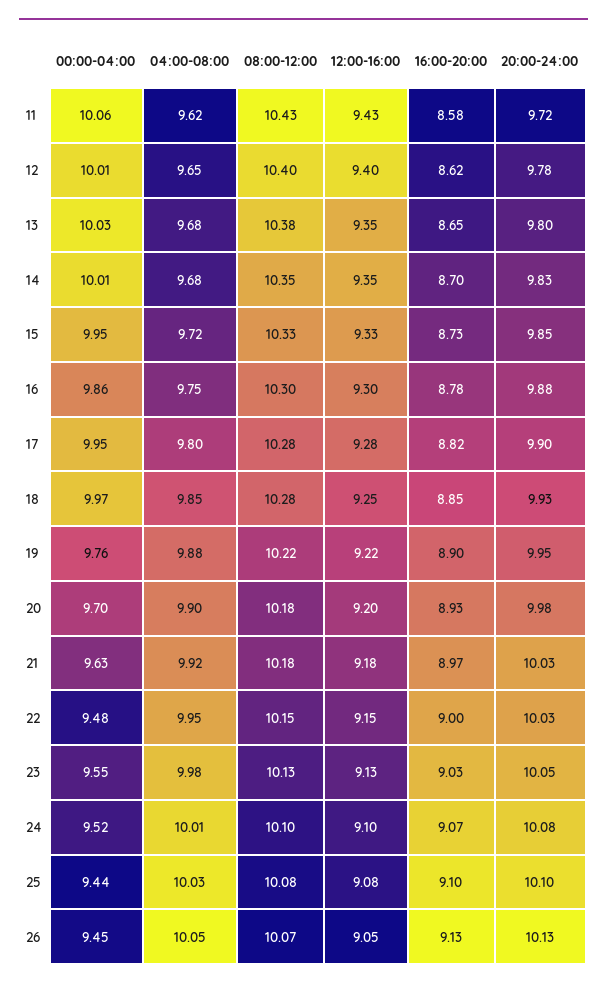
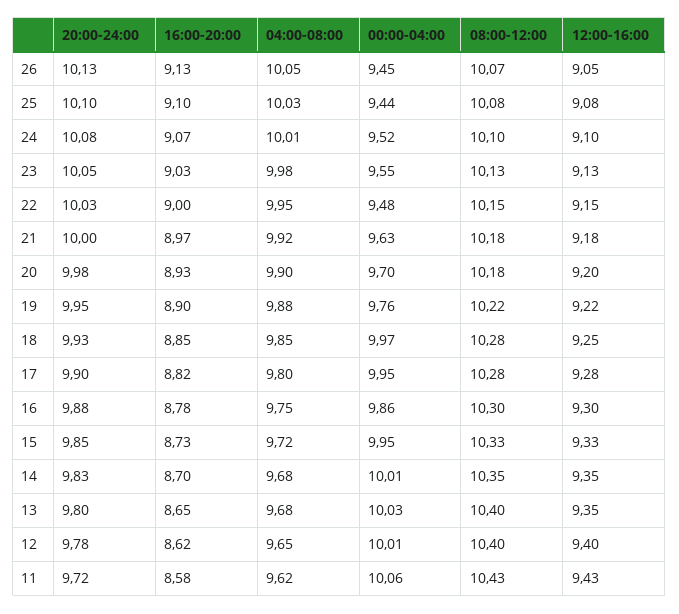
  {
    "00:00-04:00": {
      "11": 10.06,
      "12": 10.01,
      "13": 10.03,
      "14": 10.01,
      "15": 9.95,
      "16": 9.86,
      "17": 9.95,
      "18": 9.97,
      "19": 9.76,
      "20": 9.7,
      "21": 9.63,
      "22": 9.48,
      "23": 9.55,
      "24": 9.52,
      "25": 9.44,
      "26": 9.45
    },
    "04:00-08:00": {
      "11": 9.62,
      "12": 9.65,
      "13": 9.68,
      "14": 9.68,
      "15": 9.72,
      "16": 9.75,
      "17": 9.8,
      "18": 9.85,
      "19": 9.88,
      "20": 9.9,
      "21": 9.92,
      "22": 9.95,
      "23": 9.98,
      "24": 10.01,
      "25": 10.03,
      "26": 10.05
    },
    "08:00-12:00": {
      "11": 10.43,
      "12": 10.4,
-     "13": 10.38,
+     "13": 10.4,
      "14": 10.35,
      "15": 10.33,
      "16": 10.3,
      "17": 10.28,
      "18": 10.28,
      "19": 10.22,
      "20": 10.18,
      "21": 10.18,
      "22": 10.15,
      "23": 10.13,
      "24": 10.1,
      "25": 10.08,
      "26": 10.07
    },
    "12:00-16:00": {
      "11": 9.43,
      "12": 9.4,
      "13": 9.35,
      "14": 9.35,
      "15": 9.33,
      "16": 9.3,
      "17": 9.28,
      "18": 9.25,
      "19": 9.22,
      "20": 9.2,
      "21": 9.18,
      "22": 9.15,
      "23": 9.13,
      "24": 9.1,
      "25": 9.08,
      "26": 9.05
    },
    "16:00-20:00": {
      "11": 8.58,
      "12": 8.62,
      "13": 8.65,
      "14": 8.7,
      "15": 8.73,
      "16": 8.78,
      "17": 8.82,
      "18": 8.85,
      "19": 8.9,
      "20": 8.93,
      "21": 8.97,
      "22": 9,
      "23": 9.03,
      "24": 9.07,
      "25": 9.1,
      "26": 9.13
    },
    "20:00-24:00": {
      "11": 9.72,
      "12": 9.78,
      "13": 9.8,
      "14": 9.83,
      "15": 9.85,
      "16": 9.88,
      "17": 9.9,
      "18": 9.93,
      "19": 9.95,
      "20": 9.98,
-     "21": 10.03,
+     "21": 10,
      "22": 10.03,
      "23": 10.05,
      "24": 10.08,
      "25": 10.1,
      "26": 10.13
    }
  }

